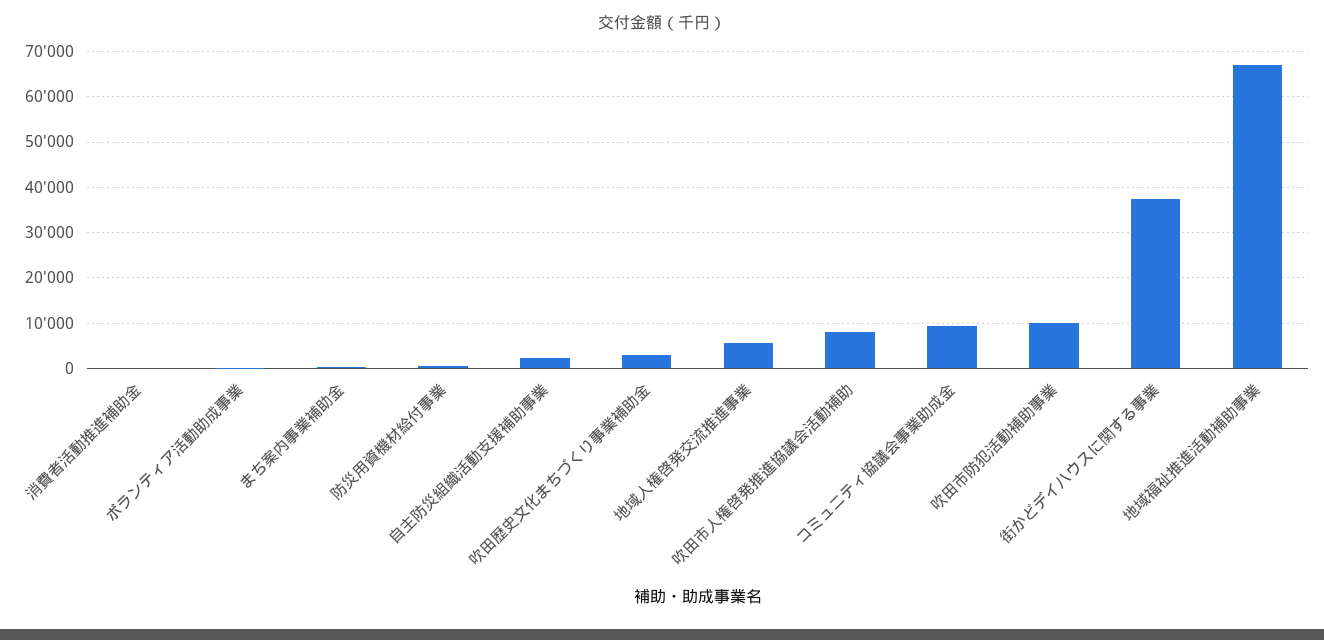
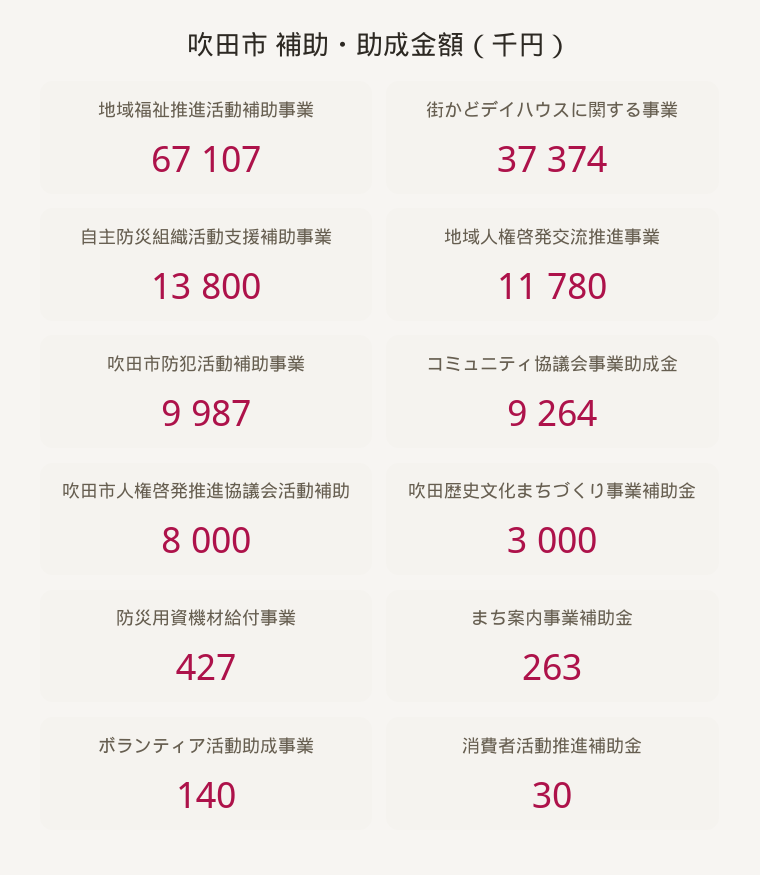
  {
    "消費者活動推進補助金": 30,
    "ボランティア活動助成事業": 140,
    "まち案内事業補助金": 263,
    "防災用資機材給付事業": 427,
-   "自主防災組織活動支援補助事業": 2000,
+   "自主防災組織活動支援補助事業": 13800,
    "吹田歴史文化まちづくり事業補助金": 3000,
-   "地域人権啓発交流推進事業": 6000,
+   "地域人権啓発交流推進事業": 11780,
    "吹田市人権啓発推進協議会活動補助": 8000,
    "コミュニティ協議会事業助成金": 9264,
    "吹田市防犯活動補助事業": 9987,
    "街かどデイハウスに関する事業": 37374,
    "地域福祉推進活動補助事業": 67107
  }

